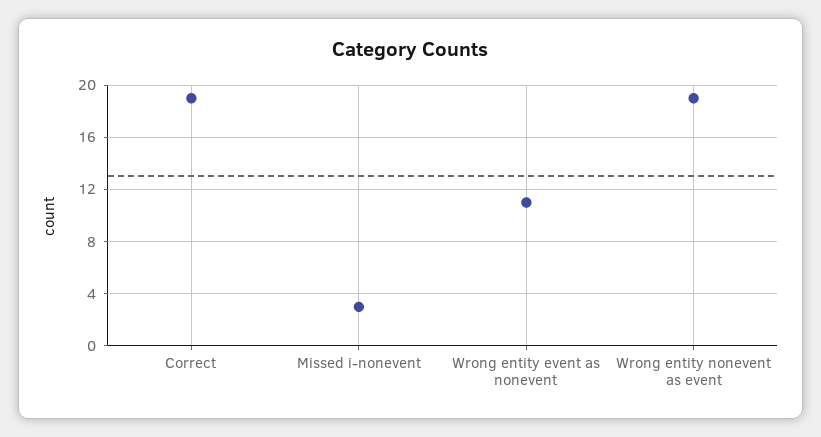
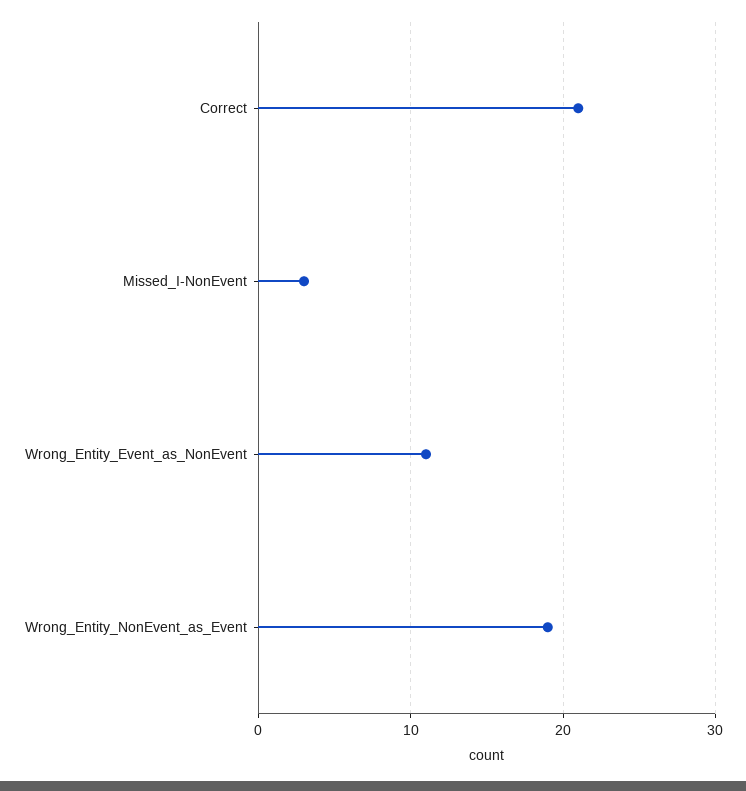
  {
-   "Correct": 19,
+   "Correct": 21,
    "Missed i-nonevent": 3,
    "Wrong entity event as nonevent": 11,
    "Wrong entity nonevent as event": 19
  }

